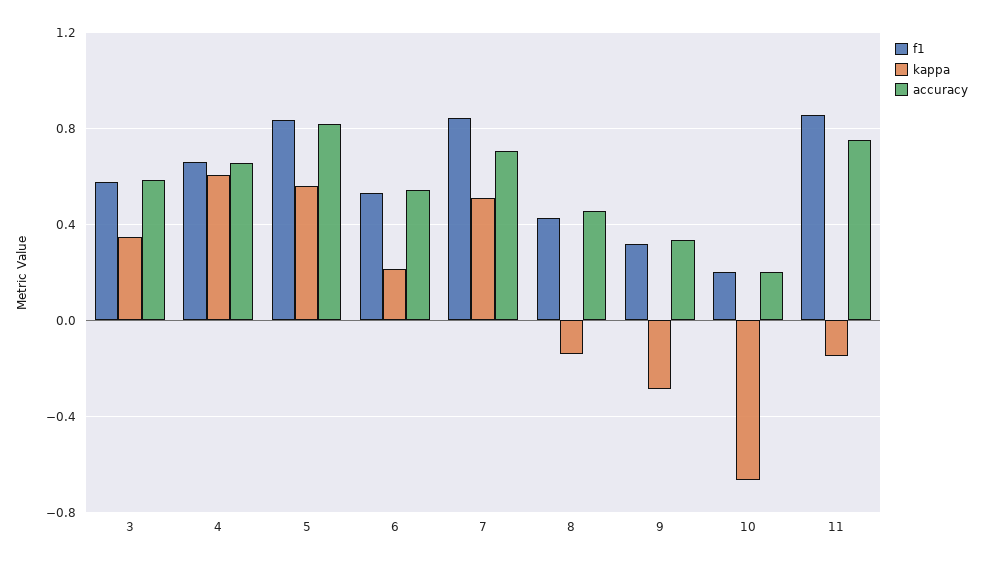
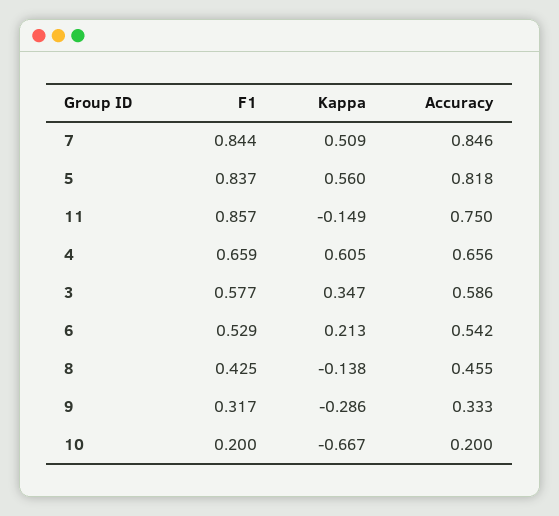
  {
    "f1": {
      "3": 0.577,
      "4": 0.659,
      "5": 0.837,
      "6": 0.529,
      "7": 0.844,
      "8": 0.425,
      "9": 0.317,
      "10": 0.2,
      "11": 0.857
    },
    "kappa": {
      "3": 0.347,
      "4": 0.605,
      "5": 0.56,
      "6": 0.213,
      "7": 0.509,
      "8": -0.138,
      "9": -0.286,
      "10": -0.667,
      "11": -0.149
    },
    "accuracy": {
      "3": 0.586,
      "4": 0.656,
      "5": 0.818,
      "6": 0.542,
-     "7": 0.7,
+     "7": 0.846,
      "8": 0.455,
      "9": 0.333,
      "10": 0.2,
      "11": 0.75
    }
  }

